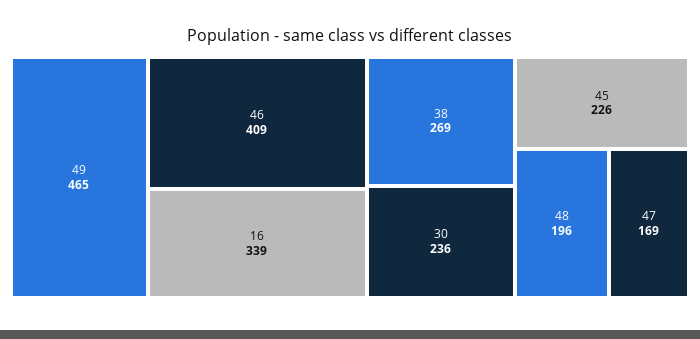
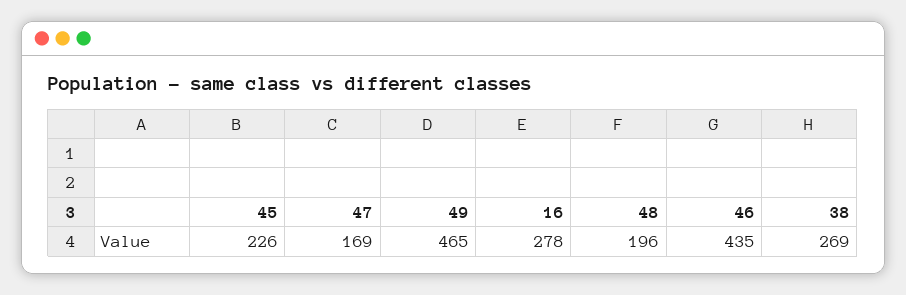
  {
    "49": 465,
-   "46": 409,
+   "46": 435,
-   "16": 339,
+   "16": 278,
    "38": 269,
-   "30": 236,
    "45": 226,
    "48": 196,
    "47": 169
  }

